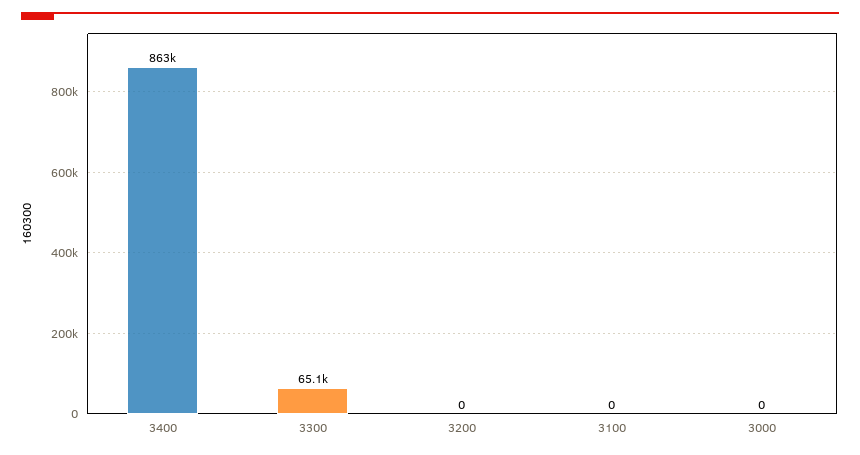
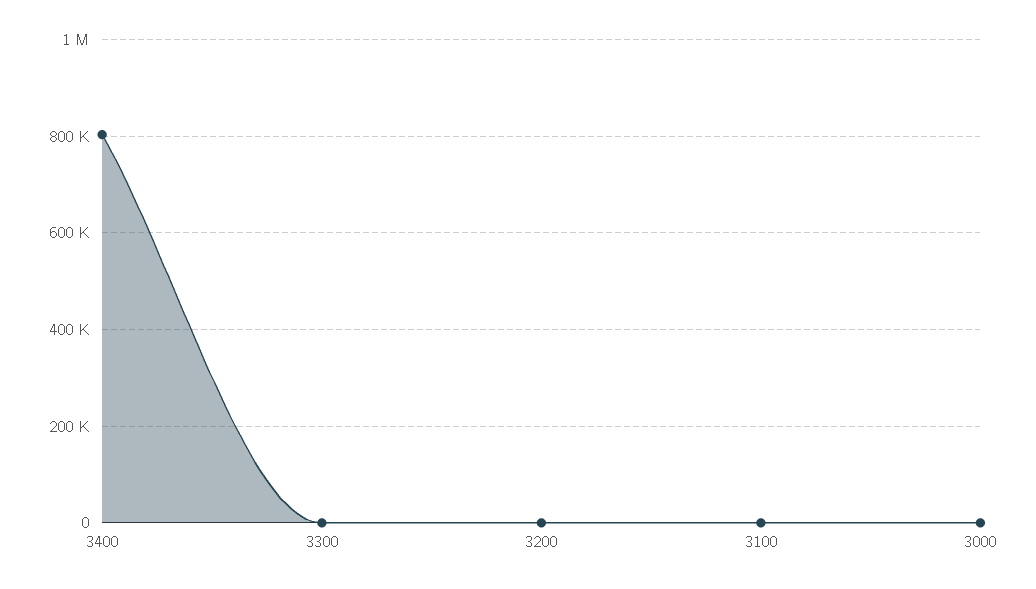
  {
-   "3400": 863000,
+   "3400": 800000,
-   "3300": 65100,
+   "3300": 0,
    "3200": 0,
    "3100": 0,
    "3000": 0
  }

